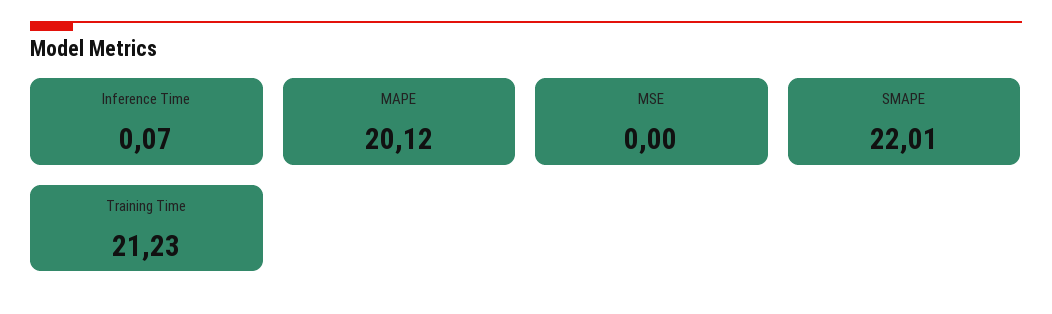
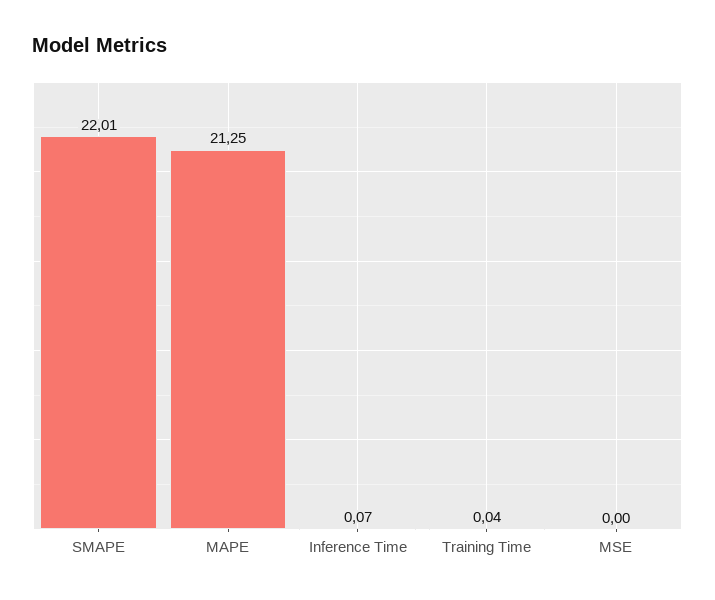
  {
    "Inference Time": 0.07,
-   "MAPE": 20.12,
+   "MAPE": 21.25,
    "MSE": 0,
    "SMAPE": 22.01,
-   "Training Time": 21.23
+   "Training Time": 0.04
  }

